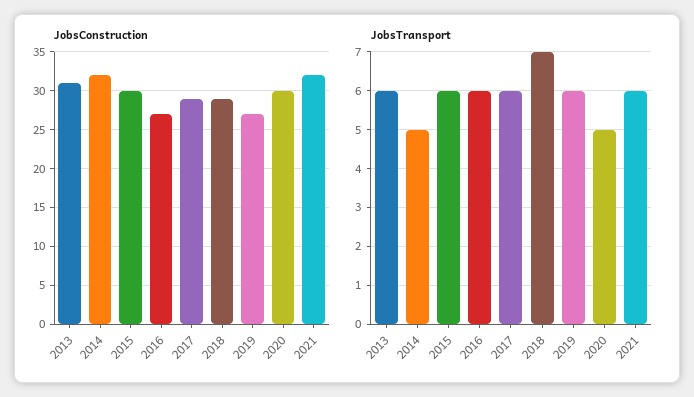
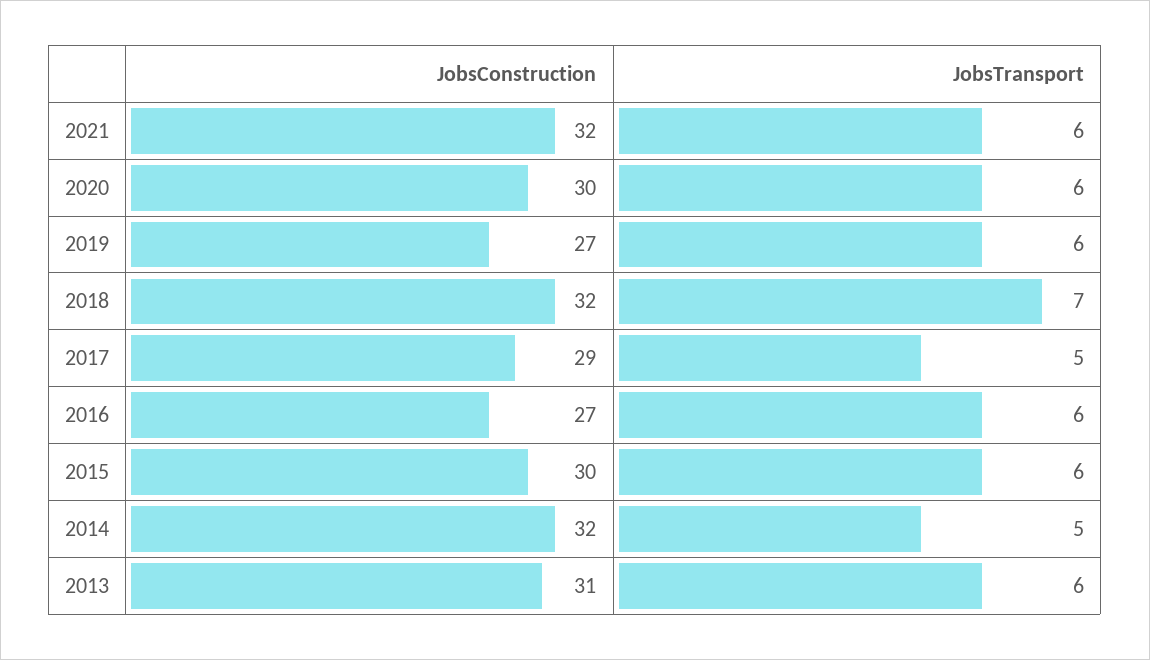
  {
    "JobsConstruction": {
      "2013": 31,
      "2014": 32,
      "2015": 30,
      "2016": 27,
      "2017": 29,
-     "2018": 29,
+     "2018": 32,
      "2019": 27,
      "2020": 30,
      "2021": 32
    },
    "JobsTransport": {
      "2013": 6,
      "2014": 5,
      "2015": 6,
      "2016": 6,
-     "2017": 6,
+     "2017": 5,
      "2018": 7,
      "2019": 6,
-     "2020": 5,
+     "2020": 6,
      "2021": 6
    }
  }

